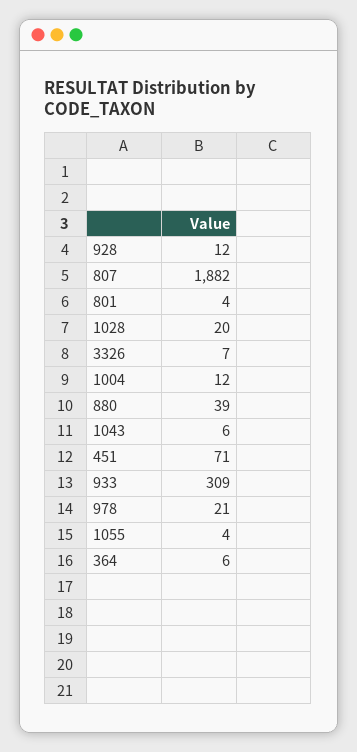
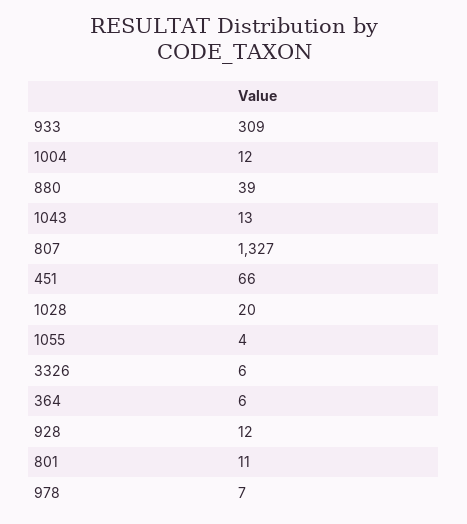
  {
    "928": 12,
-   "807": 1882,
+   "807": 1327,
-   "801": 4,
+   "801": 11,
    "1028": 20,
-   "3326": 7,
+   "3326": 6,
    "1004": 12,
    "880": 39,
-   "1043": 6,
+   "1043": 13,
-   "451": 71,
+   "451": 66,
    "933": 309,
-   "978": 21,
+   "978": 7,
    "1055": 4,
    "364": 6
  }

